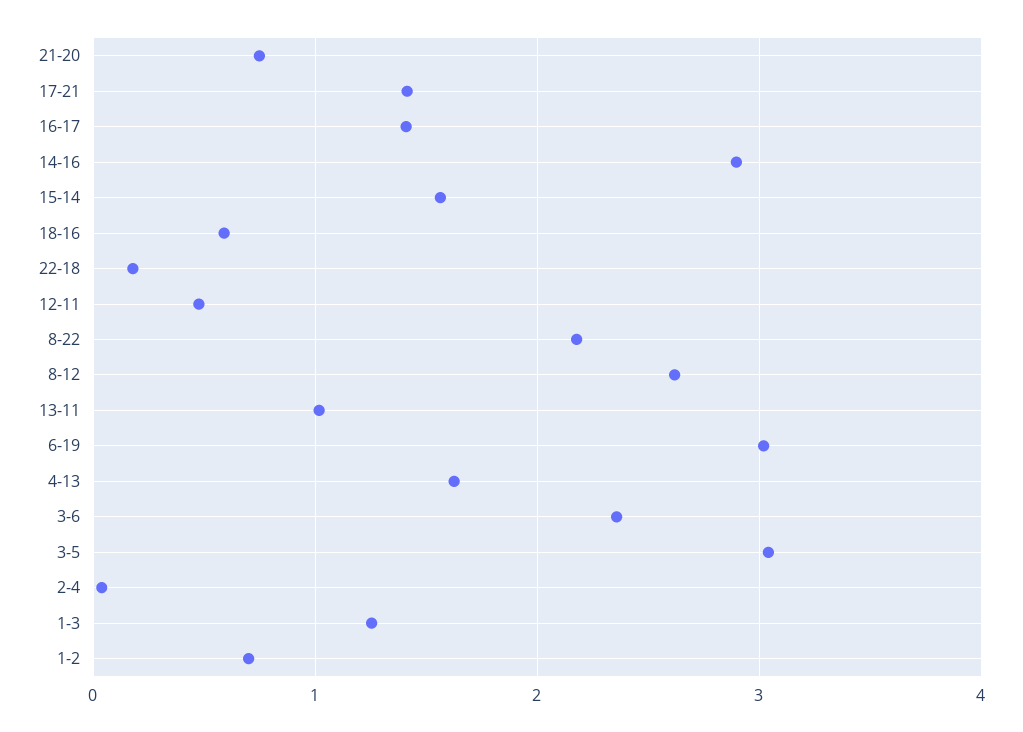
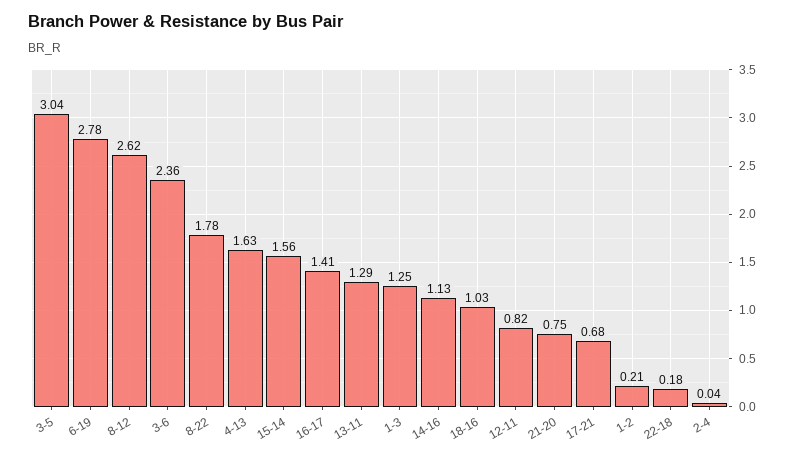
  {
    "21-20": 0.75,
-   "17-21": 1.4,
+   "17-21": 0.68,
    "16-17": 1.41,
-   "14-16": 2.9,
+   "14-16": 1.13,
    "15-14": 1.56,
-   "18-16": 0.6,
+   "18-16": 1.03,
    "22-18": 0.18,
-   "12-11": 0.5,
+   "12-11": 0.82,
-   "8-22": 2.2,
+   "8-22": 1.78,
    "8-12": 2.62,
-   "13-11": 1,
+   "13-11": 1.29,
-   "6-19": 3,
+   "6-19": 2.78,
    "4-13": 1.63,
    "3-6": 2.36,
    "3-5": 3.04,
    "2-4": 0.04,
    "1-3": 1.25,
-   "1-2": 0.7
+   "1-2": 0.21
  }

